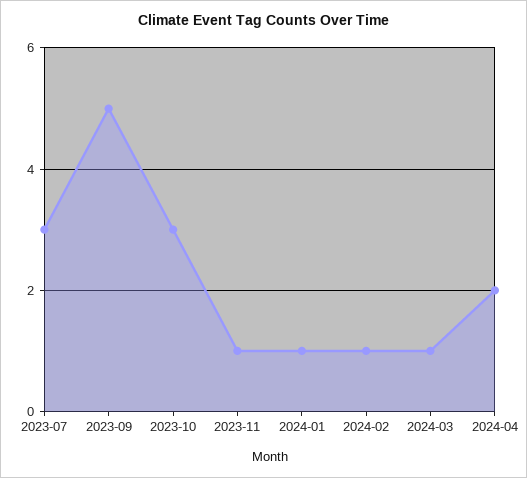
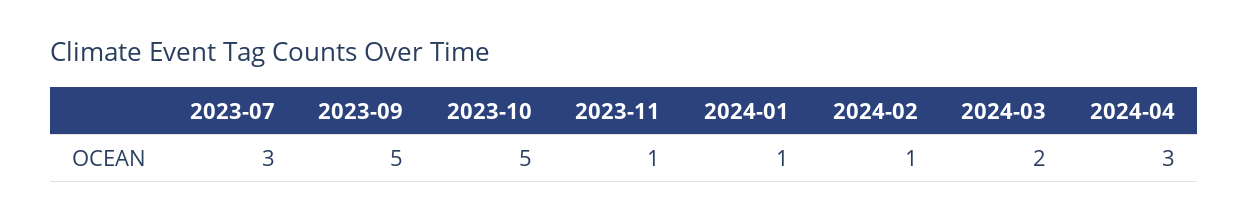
  {
    "2023-07": 3,
    "2023-09": 5,
-   "2023-10": 3,
+   "2023-10": 5,
    "2023-11": 1,
    "2024-01": 1,
    "2024-02": 1,
-   "2024-03": 1,
+   "2024-03": 2,
-   "2024-04": 2
+   "2024-04": 3
  }

